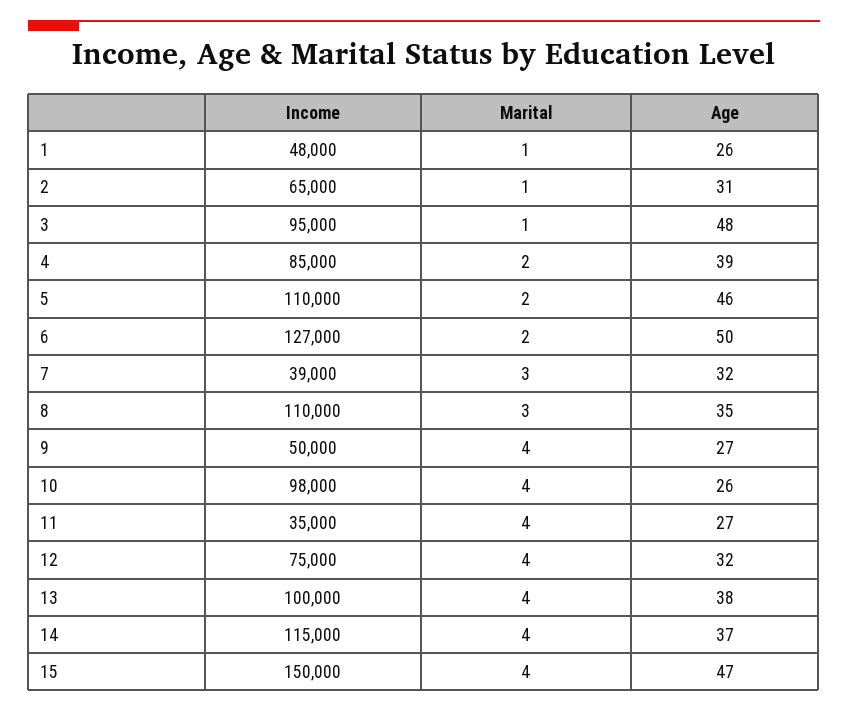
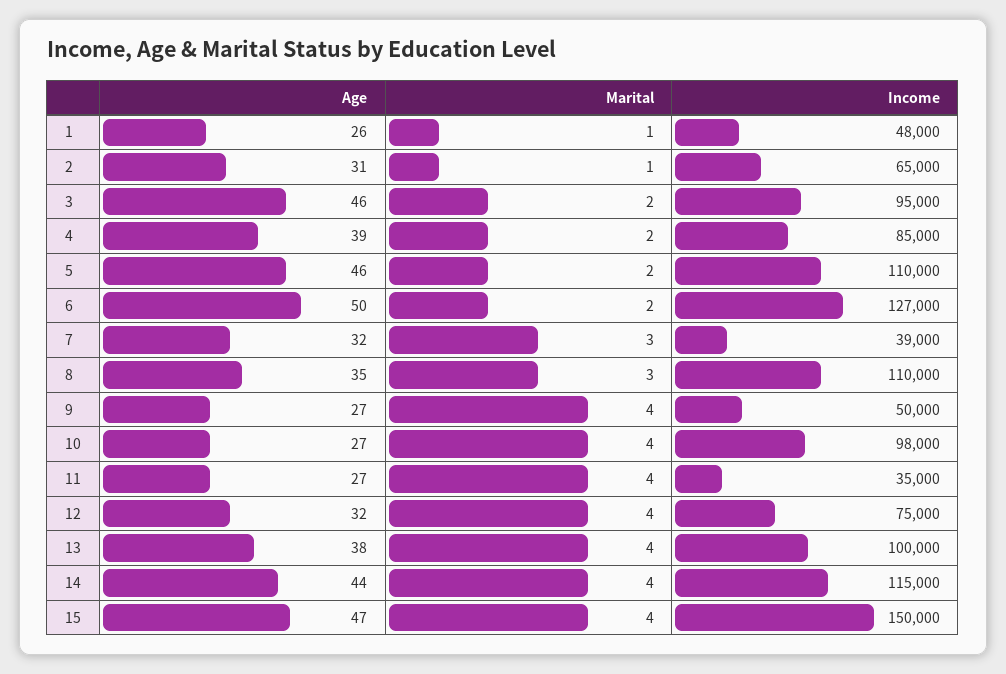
  {
    "Income": {
      "1": 48000,
      "2": 65000,
      "3": 95000,
      "4": 85000,
      "5": 110000,
      "6": 127000,
      "7": 39000,
      "8": 110000,
      "9": 50000,
      "10": 98000,
      "11": 35000,
      "12": 75000,
      "13": 100000,
      "14": 115000,
      "15": 150000
    },
    "Marital": {
      "1": 1,
      "2": 1,
-     "3": 1,
+     "3": 2,
      "4": 2,
      "5": 2,
      "6": 2,
      "7": 3,
      "8": 3,
      "9": 4,
      "10": 4,
      "11": 4,
      "12": 4,
      "13": 4,
      "14": 4,
      "15": 4
    },
    "Age": {
      "1": 26,
      "2": 31,
-     "3": 48,
+     "3": 46,
      "4": 39,
      "5": 46,
      "6": 50,
      "7": 32,
      "8": 35,
      "9": 27,
-     "10": 26,
+     "10": 27,
      "11": 27,
      "12": 32,
      "13": 38,
-     "14": 37,
+     "14": 44,
      "15": 47
    }
  }

